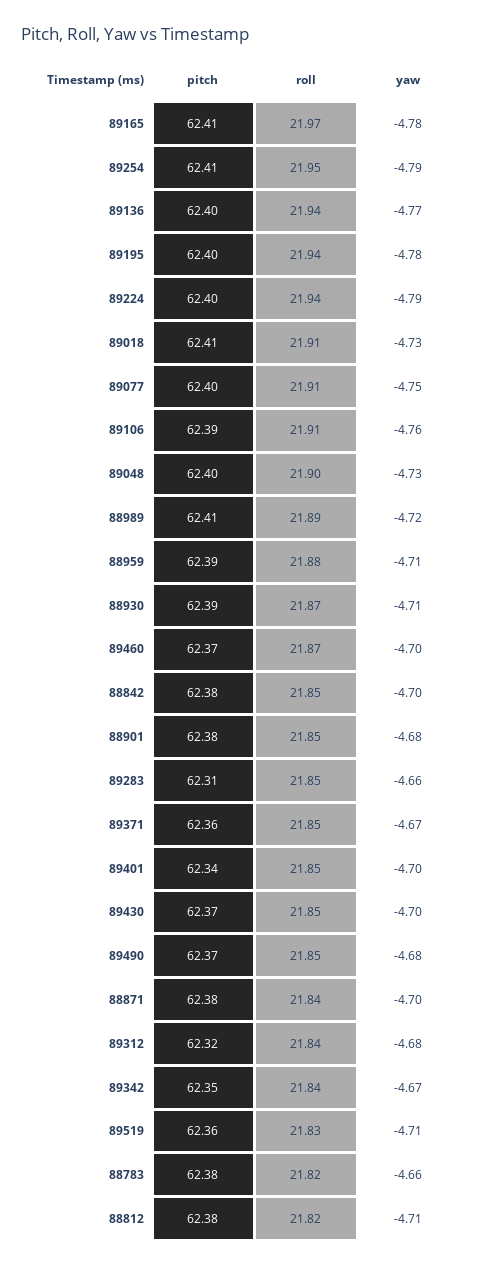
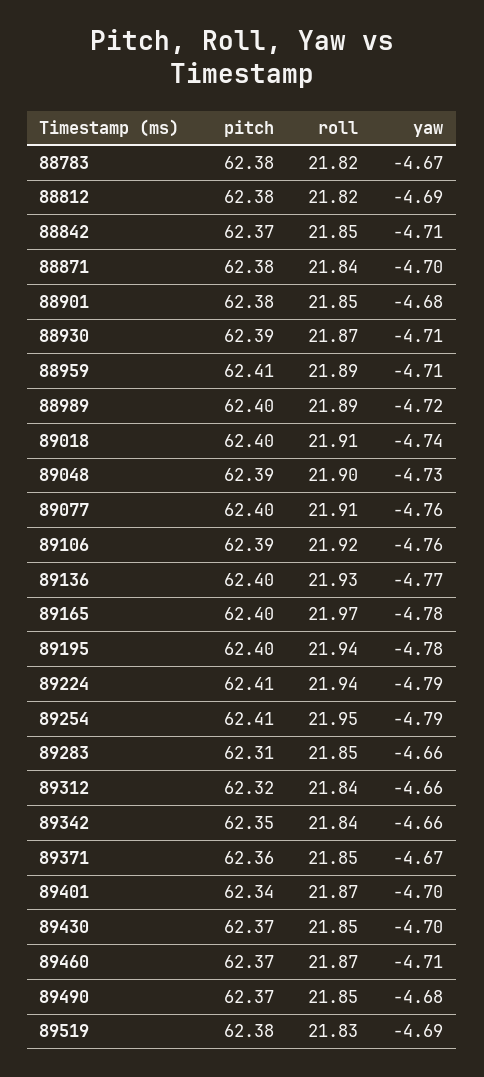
  {
    "pitch": {
-     "89165": 62.41,
+     "89165": 62.4,
      "89254": 62.41,
      "89136": 62.4,
      "89195": 62.4,
-     "89224": 62.4,
+     "89224": 62.41,
-     "89018": 62.41,
+     "89018": 62.4,
      "89077": 62.4,
      "89106": 62.39,
-     "89048": 62.4,
+     "89048": 62.39,
-     "88989": 62.41,
+     "88989": 62.4,
-     "88959": 62.39,
+     "88959": 62.41,
      "88930": 62.39,
      "89460": 62.37,
-     "88842": 62.38,
+     "88842": 62.37,
      "88901": 62.38,
      "89283": 62.31,
      "89371": 62.36,
      "89401": 62.34,
      "89430": 62.37,
      "89490": 62.37,
      "88871": 62.38,
      "89312": 62.32,
      "89342": 62.35,
-     "89519": 62.36,
+     "89519": 62.38,
      "88783": 62.38,
      "88812": 62.38
    },
    "roll": {
      "89165": 21.97,
      "89254": 21.95,
-     "89136": 21.94,
+     "89136": 21.93,
      "89195": 21.94,
      "89224": 21.94,
      "89018": 21.91,
      "89077": 21.91,
-     "89106": 21.91,
+     "89106": 21.92,
      "89048": 21.9,
      "88989": 21.89,
-     "88959": 21.88,
+     "88959": 21.89,
      "88930": 21.87,
      "89460": 21.87,
      "88842": 21.85,
      "88901": 21.85,
      "89283": 21.85,
      "89371": 21.85,
-     "89401": 21.85,
+     "89401": 21.87,
      "89430": 21.85,
      "89490": 21.85,
      "88871": 21.84,
      "89312": 21.84,
      "89342": 21.84,
      "89519": 21.83,
      "88783": 21.82,
      "88812": 21.82
    },
    "yaw": {
      "89165": -4.78,
      "89254": -4.79,
      "89136": -4.77,
      "89195": -4.78,
      "89224": -4.79,
-     "89018": -4.73,
+     "89018": -4.74,
-     "89077": -4.75,
+     "89077": -4.76,
      "89106": -4.76,
      "89048": -4.73,
      "88989": -4.72,
      "88959": -4.71,
      "88930": -4.71,
-     "89460": -4.7,
+     "89460": -4.71,
-     "88842": -4.7,
+     "88842": -4.71,
      "88901": -4.68,
      "89283": -4.66,
      "89371": -4.67,
      "89401": -4.7,
      "89430": -4.7,
      "89490": -4.68,
      "88871": -4.7,
-     "89312": -4.68,
+     "89312": -4.66,
-     "89342": -4.67,
+     "89342": -4.66,
-     "89519": -4.71,
+     "89519": -4.69,
-     "88783": -4.66,
+     "88783": -4.67,
-     "88812": -4.71
+     "88812": -4.69
    }
  }

